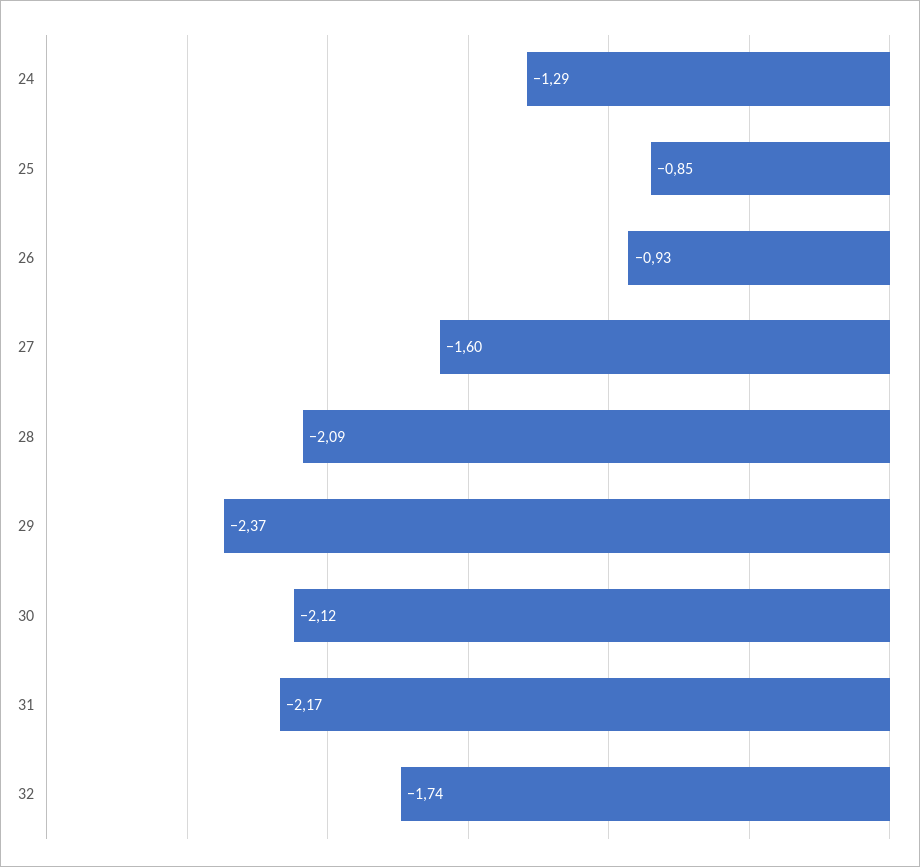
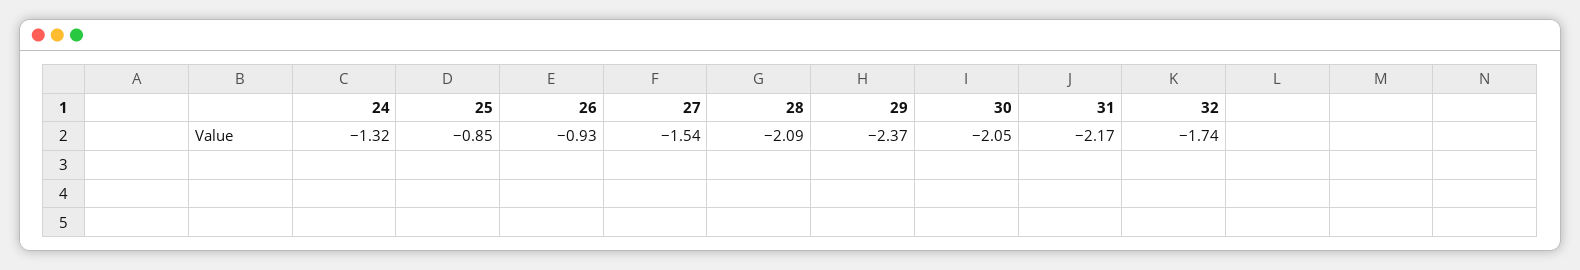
  {
-   "24": -1.29,
+   "24": -1.32,
    "25": -0.85,
    "26": -0.93,
-   "27": -1.6,
+   "27": -1.54,
    "28": -2.09,
    "29": -2.37,
-   "30": -2.12,
+   "30": -2.05,
    "31": -2.17,
    "32": -1.74
  }

